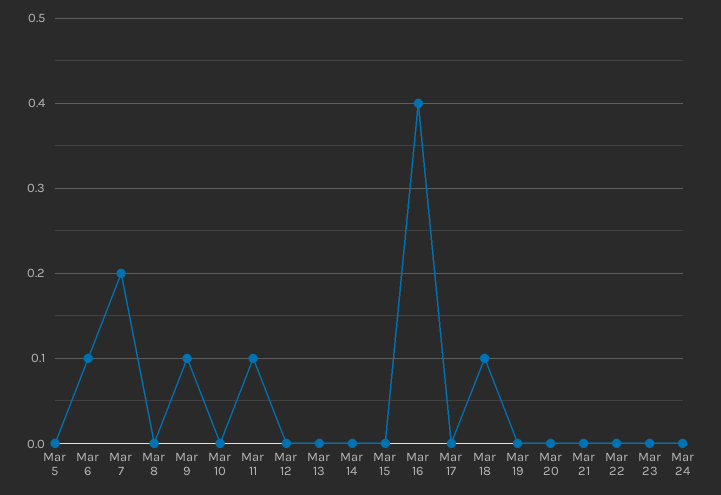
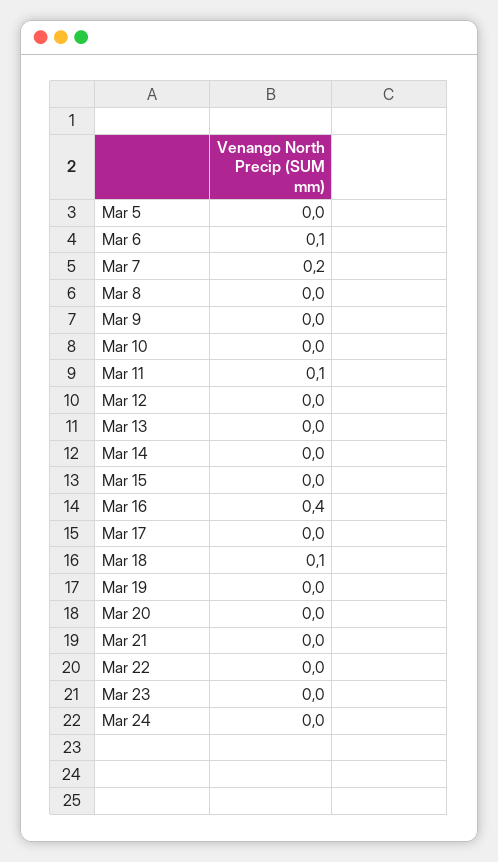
  {
    "Mar 5": 0,
    "Mar 6": 0.1,
    "Mar 7": 0.2,
    "Mar 8": 0,
-   "Mar 9": 0.1,
+   "Mar 9": 0,
    "Mar 10": 0,
    "Mar 11": 0.1,
    "Mar 12": 0,
    "Mar 13": 0,
    "Mar 14": 0,
    "Mar 15": 0,
    "Mar 16": 0.4,
    "Mar 17": 0,
    "Mar 18": 0.1,
    "Mar 19": 0,
    "Mar 20": 0,
    "Mar 21": 0,
    "Mar 22": 0,
    "Mar 23": 0,
    "Mar 24": 0
  }

